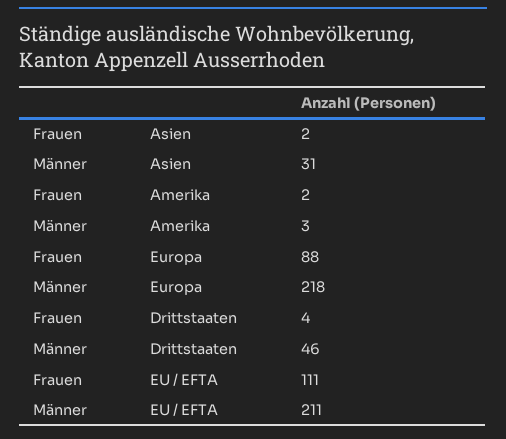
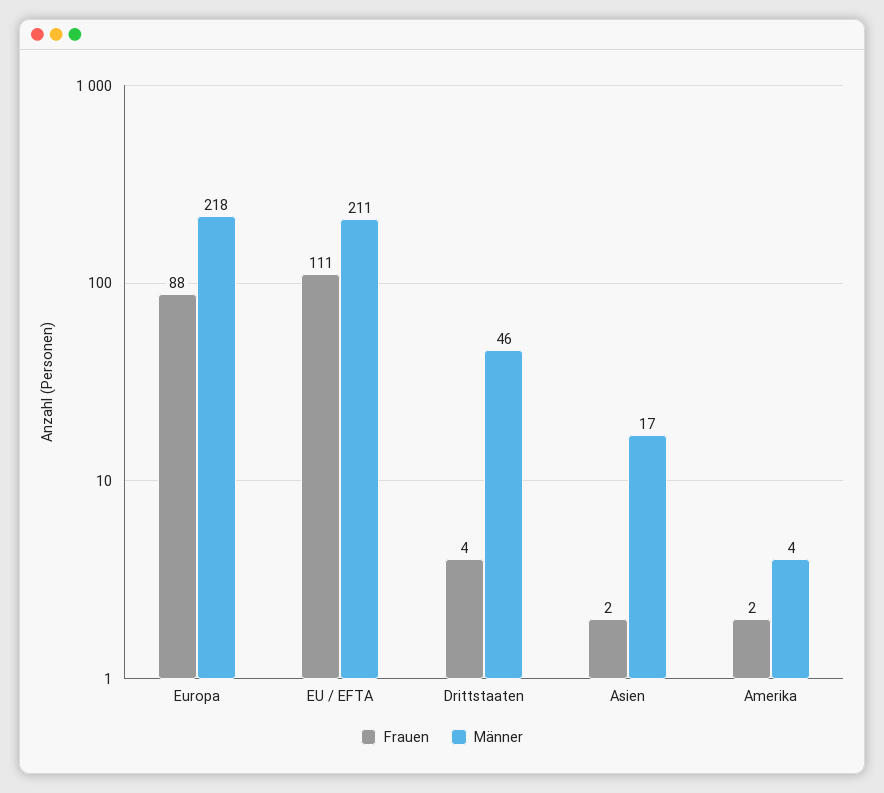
  {
    "Frauen": {
      "Asien": 2,
      "Amerika": 2,
      "Europa": 88,
      "Drittstaaten": 4,
      "EU / EFTA": 111
    },
    "Männer": {
-     "Asien": 31,
+     "Asien": 17,
-     "Amerika": 3,
+     "Amerika": 4,
      "Europa": 218,
      "Drittstaaten": 46,
      "EU / EFTA": 211
    }
  }

